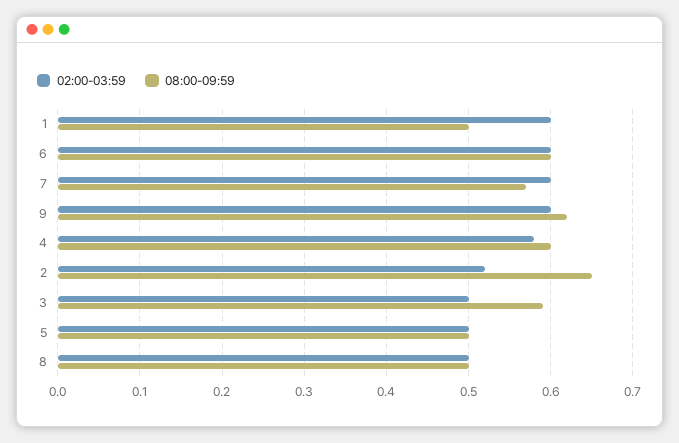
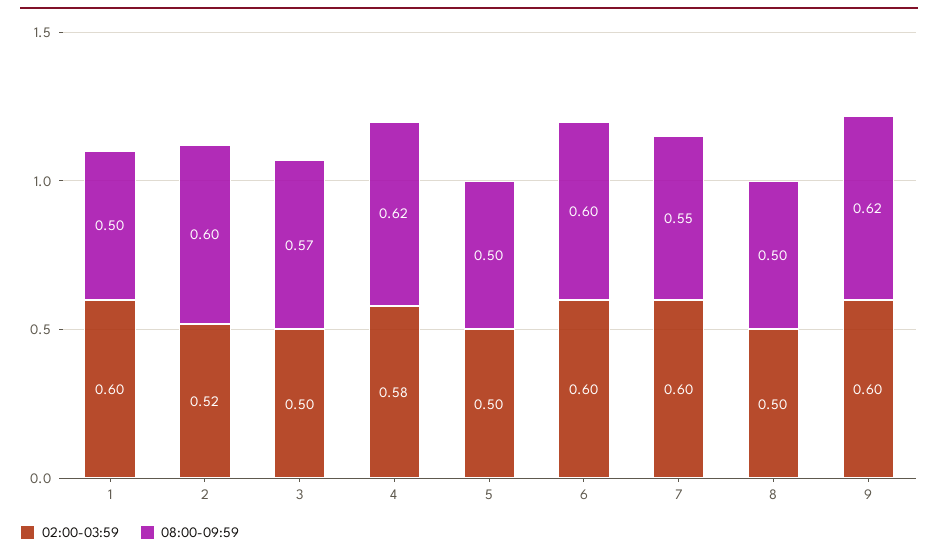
  {
    "02:00-03:59": {
      "1": 0.6,
      "6": 0.6,
      "7": 0.6,
      "9": 0.6,
      "4": 0.58,
      "2": 0.52,
      "3": 0.5,
      "5": 0.5,
      "8": 0.5
    },
    "08:00-09:59": {
      "1": 0.5,
      "6": 0.6,
-     "7": 0.57,
+     "7": 0.55,
      "9": 0.62,
-     "4": 0.6,
+     "4": 0.62,
-     "2": 0.65,
+     "2": 0.6,
-     "3": 0.59,
+     "3": 0.57,
      "5": 0.5,
      "8": 0.5
    }
  }

